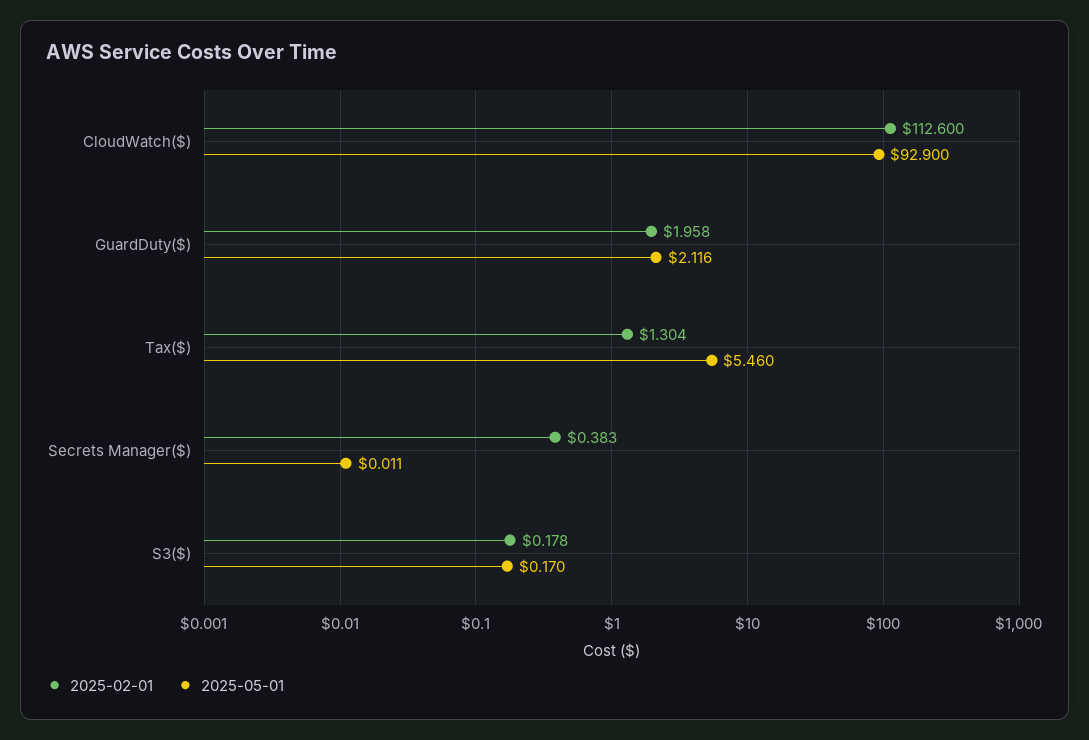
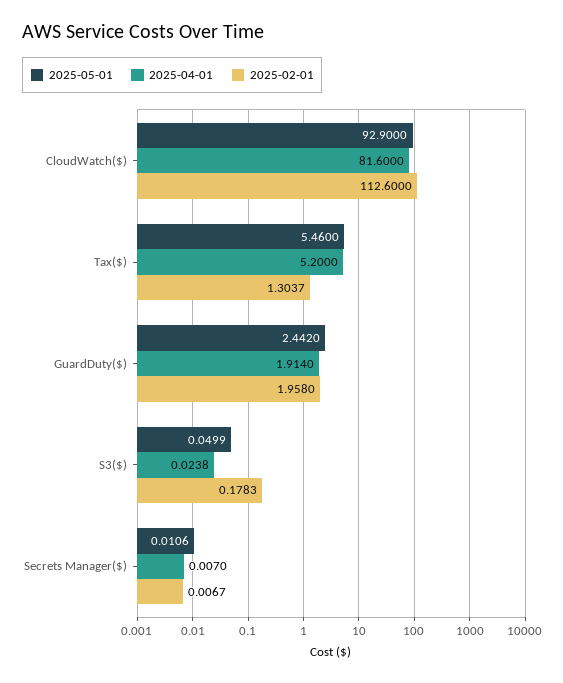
  {
    "2025-02-01": {
      "CloudWatch($)": 112.6,
      "GuardDuty($)": 1.958,
      "Tax($)": 1.3037,
-     "Secrets Manager($)": 0.383,
+     "Secrets Manager($)": 0.0067,
      "S3($)": 0.1783
    },
    "2025-05-01": {
      "CloudWatch($)": 92.9,
-     "GuardDuty($)": 2.116,
+     "GuardDuty($)": 2.442,
      "Tax($)": 5.46,
      "Secrets Manager($)": 0.0106,
-     "S3($)": 0.17
+     "S3($)": 0.0499
-   }
+   },
+   "2025-04-01": {
+     "CloudWatch($)": 81.6,
+     "Tax($)": 5.2,
+     "GuardDuty($)": 1.914,
+     "S3($)": 0.0238,
+     "Secrets Manager($)": 0.007
+   }
  }

